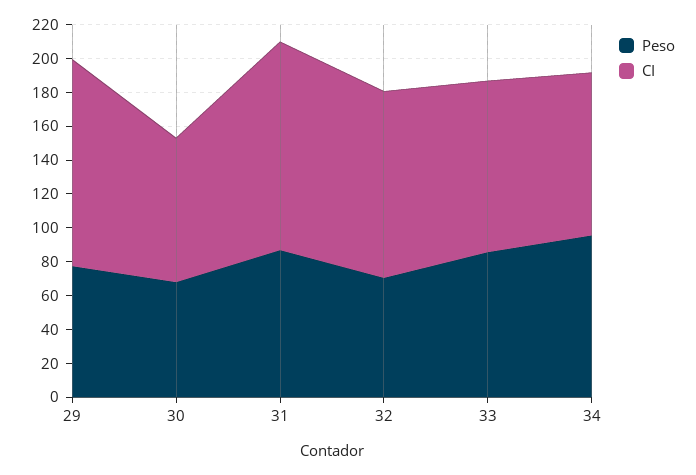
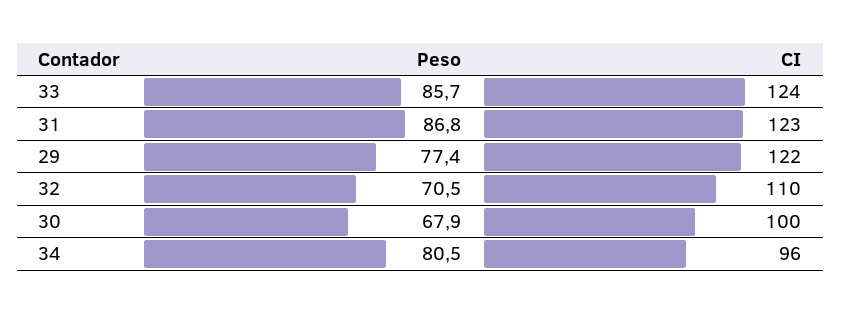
  {
    "Peso": {
      "29": 77.4,
      "30": 67.9,
      "31": 86.8,
      "32": 70.5,
      "33": 85.7,
-     "34": 95
+     "34": 80.5
    },
    "CI": {
      "29": 122,
-     "30": 85,
+     "30": 100,
      "31": 123,
      "32": 110,
-     "33": 100,
+     "33": 124,
      "34": 96
    }
  }

